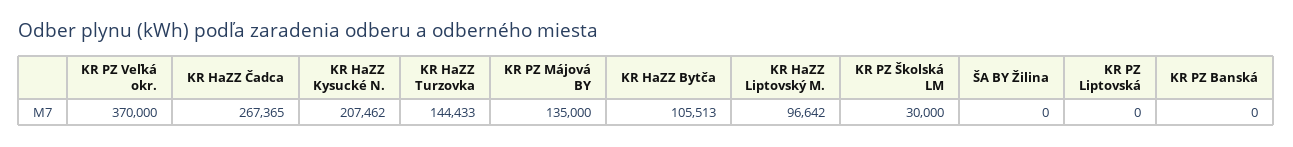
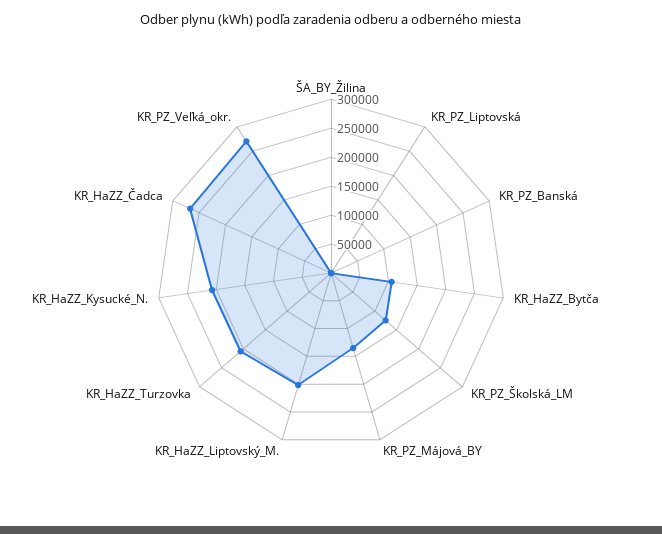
  {
-   "KR PZ Veľká okr.": 370000,
+   "KR PZ Veľká okr.": 275000,
    "KR HaZZ Čadca": 267365,
    "KR HaZZ Kysucké N.": 207462,
-   "KR HaZZ Turzovka": 144433,
+   "KR HaZZ Turzovka": 200000,
    "KR PZ Májová BY": 135000,
    "KR HaZZ Bytča": 105513,
-   "KR HaZZ Liptovský M.": 96642,
+   "KR HaZZ Liptovský M.": 200000,
-   "KR PZ Školská LM": 30000,
+   "KR PZ Školská LM": 125000,
    "ŠA BY Žilina": 0,
    "KR PZ Liptovská": 0,
    "KR PZ Banská": 0
  }

